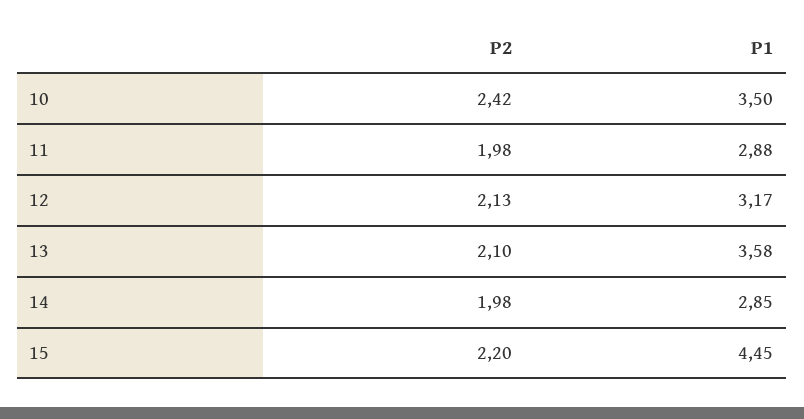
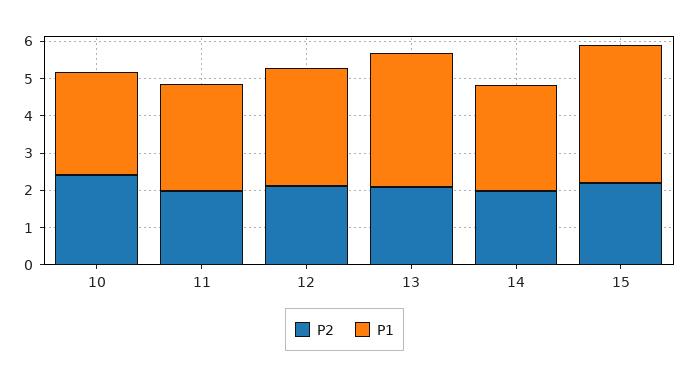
  {
    "P2": {
      "10": 2.42,
      "11": 1.98,
      "12": 2.13,
      "13": 2.1,
      "14": 1.98,
      "15": 2.2
    },
    "P1": {
-     "10": 3.5,
+     "10": 2.75,
      "11": 2.88,
      "12": 3.17,
      "13": 3.58,
      "14": 2.85,
-     "15": 4.45
+     "15": 3.75
    }
  }

